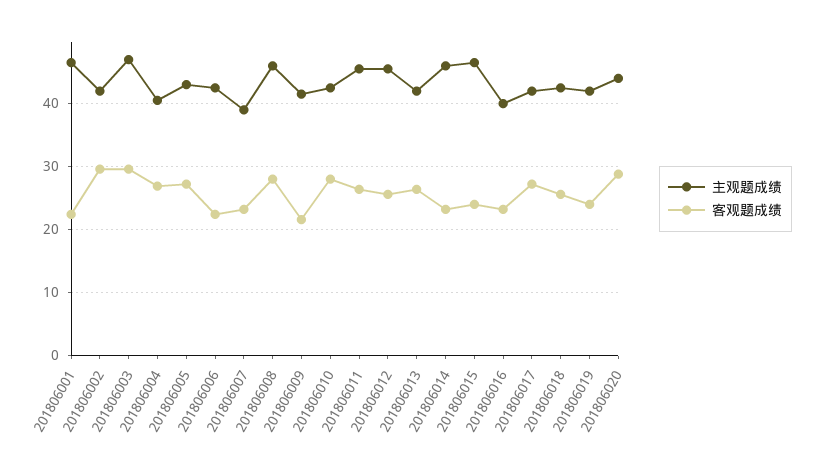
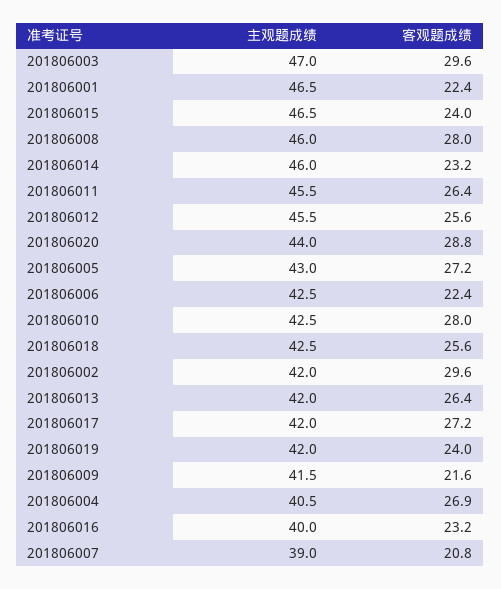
  {
    "主观题成绩": {
      "201806001": 46.5,
      "201806002": 42,
      "201806003": 47,
      "201806004": 40.5,
      "201806005": 43,
      "201806006": 42.5,
      "201806007": 39,
      "201806008": 46,
      "201806009": 41.5,
      "201806010": 42.5,
      "201806011": 45.5,
      "201806012": 45.5,
      "201806013": 42,
      "201806014": 46,
      "201806015": 46.5,
      "201806016": 40,
      "201806017": 42,
      "201806018": 42.5,
      "201806019": 42,
      "201806020": 44
    },
    "客观题成绩": {
      "201806001": 22.4,
      "201806002": 29.6,
      "201806003": 29.6,
      "201806004": 26.9,
      "201806005": 27.2,
      "201806006": 22.4,
-     "201806007": 23,
+     "201806007": 20.8,
      "201806008": 28,
      "201806009": 21.6,
      "201806010": 28,
      "201806011": 26.4,
      "201806012": 25.6,
      "201806013": 26.4,
      "201806014": 23.2,
      "201806015": 24,
      "201806016": 23.2,
      "201806017": 27.2,
      "201806018": 25.6,
      "201806019": 24,
      "201806020": 28.8
    }
  }

